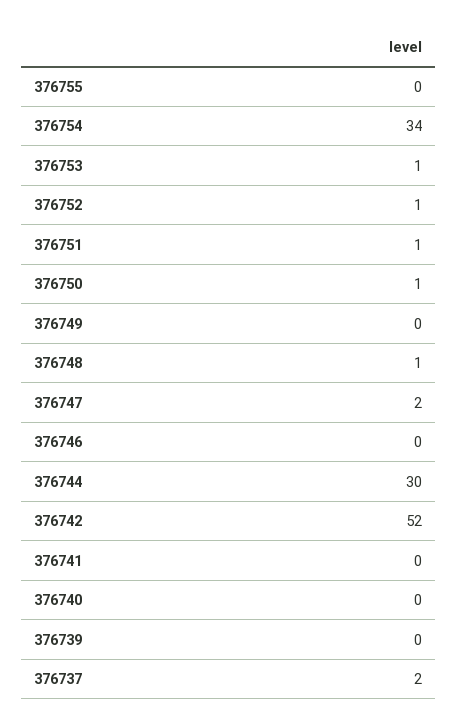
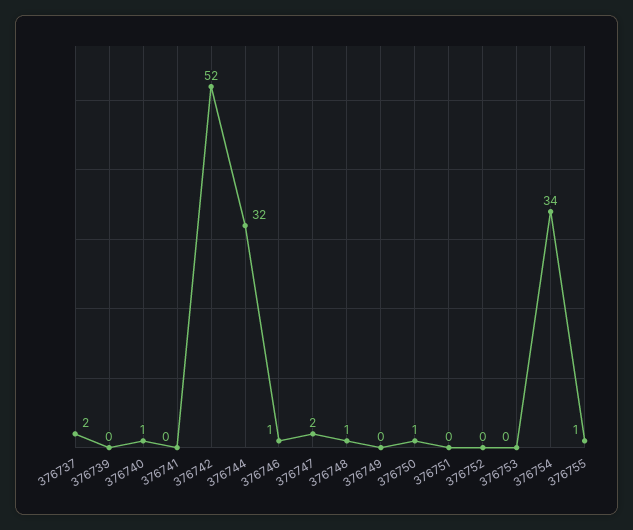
  {
-   "376755": 0,
+   "376755": 1,
    "376754": 34,
-   "376753": 1,
+   "376753": 0,
-   "376752": 1,
+   "376752": 0,
-   "376751": 1,
+   "376751": 0,
    "376750": 1,
    "376749": 0,
    "376748": 1,
    "376747": 2,
-   "376746": 0,
+   "376746": 1,
-   "376744": 30,
+   "376744": 32,
    "376742": 52,
    "376741": 0,
-   "376740": 0,
+   "376740": 1,
    "376739": 0,
    "376737": 2
  }

